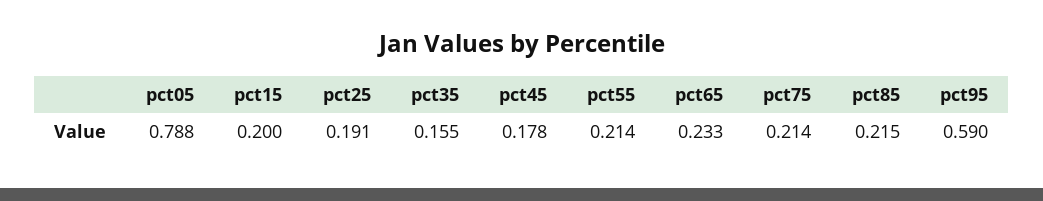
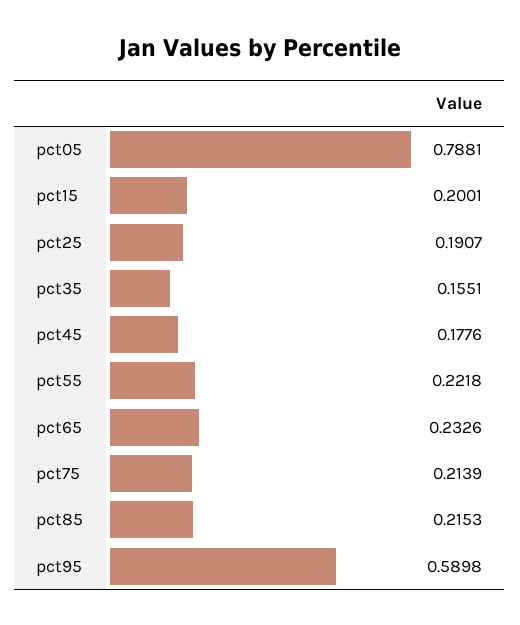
  {
    "pct05": 0.7881,
    "pct15": 0.2001,
    "pct25": 0.1907,
    "pct35": 0.1551,
    "pct45": 0.1776,
-   "pct55": 0.214,
+   "pct55": 0.2218,
    "pct65": 0.2326,
    "pct75": 0.2139,
    "pct85": 0.2153,
    "pct95": 0.5898
  }

